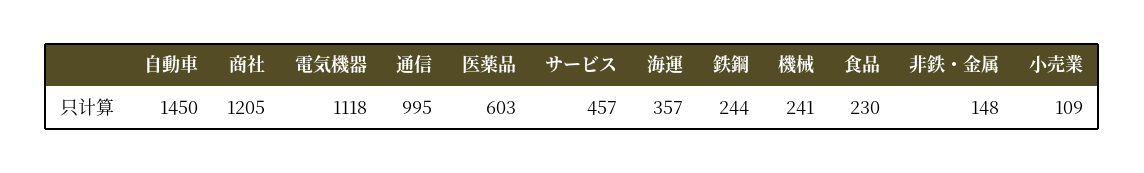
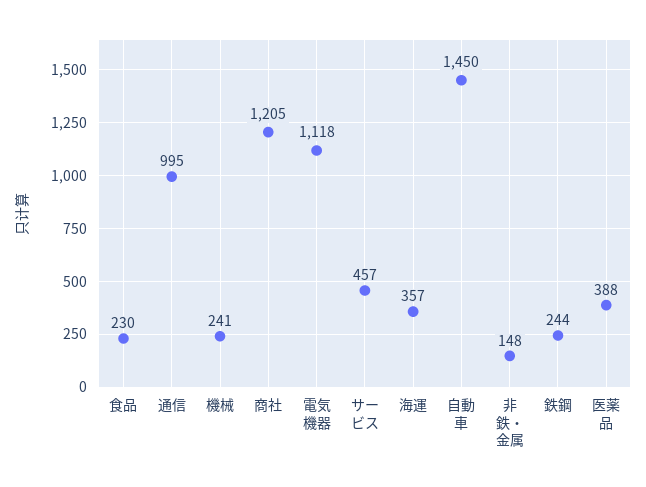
  {
    "自動車": 1450,
    "商社": 1205,
    "電気機器": 1118,
    "通信": 995,
-   "医薬品": 603,
+   "医薬品": 388,
    "サービス": 457,
    "海運": 357,
    "鉄鋼": 244,
    "機械": 241,
    "食品": 230,
-   "非鉄・金属": 148,
+   "非鉄・金属": 148
-   "小売業": 109
  }

